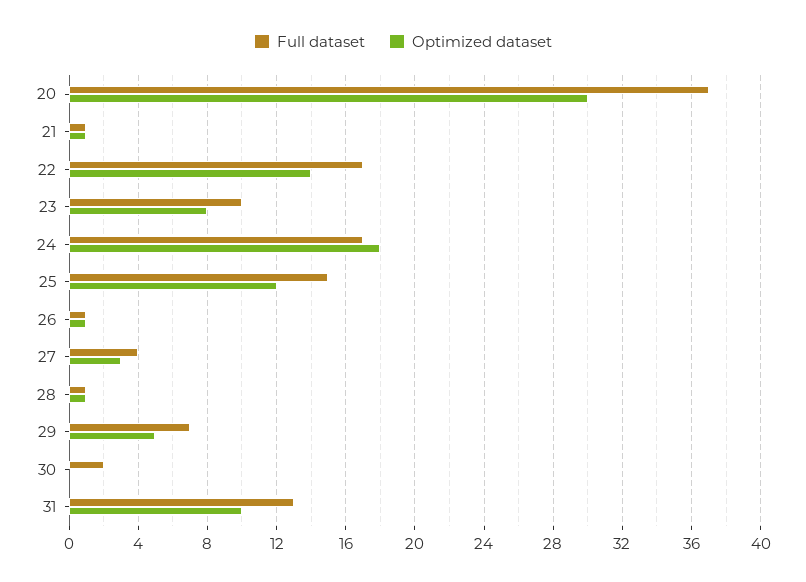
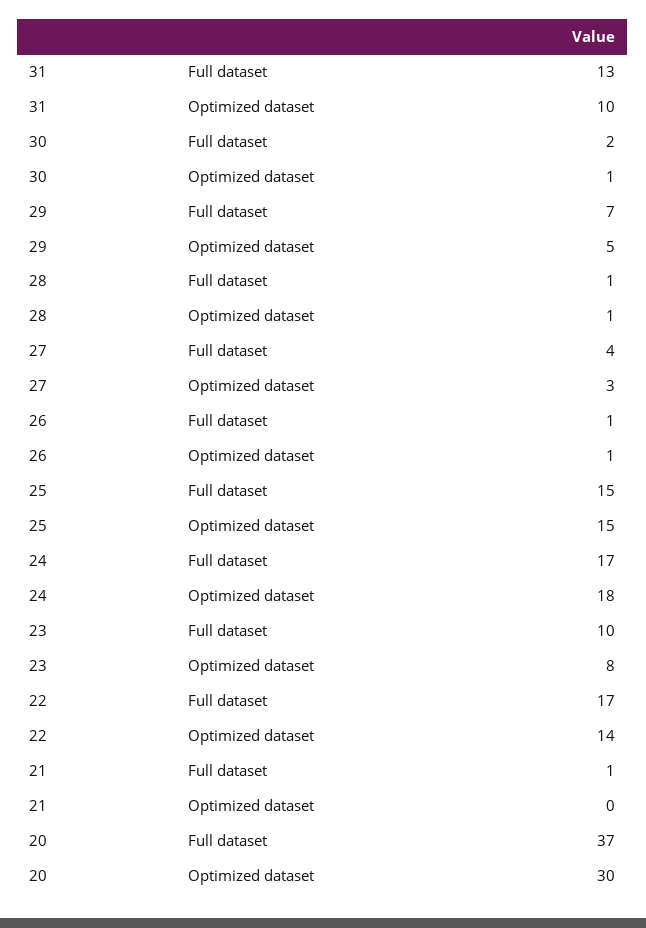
  {
    "Full dataset": {
      "20": 37,
      "21": 1,
      "22": 17,
      "23": 10,
      "24": 17,
      "25": 15,
      "26": 1,
      "27": 4,
      "28": 1,
      "29": 7,
      "30": 2,
      "31": 13
    },
    "Optimized dataset": {
      "20": 30,
-     "21": 1,
+     "21": 0,
      "22": 14,
      "23": 8,
      "24": 18,
-     "25": 12,
+     "25": 15,
      "26": 1,
      "27": 3,
      "28": 1,
      "29": 5,
-     "30": 0,
+     "30": 1,
      "31": 10
    }
  }

